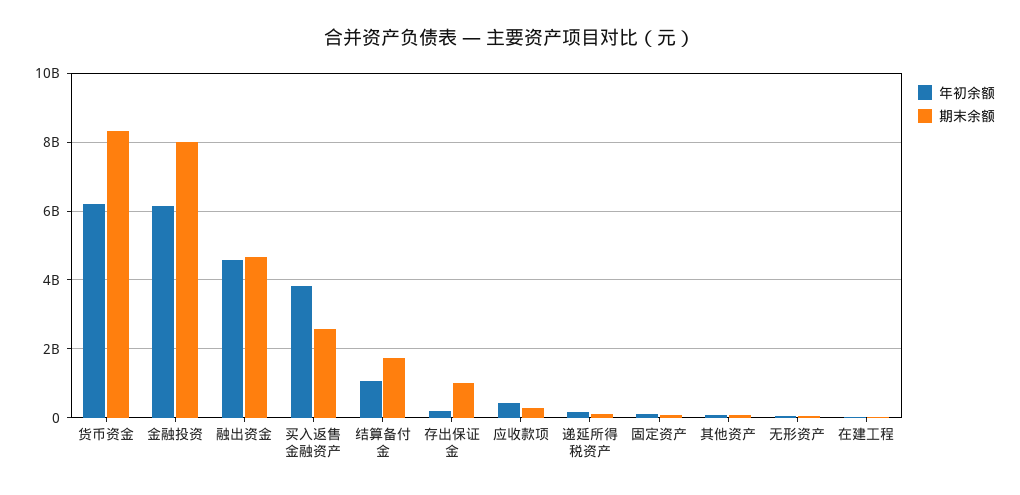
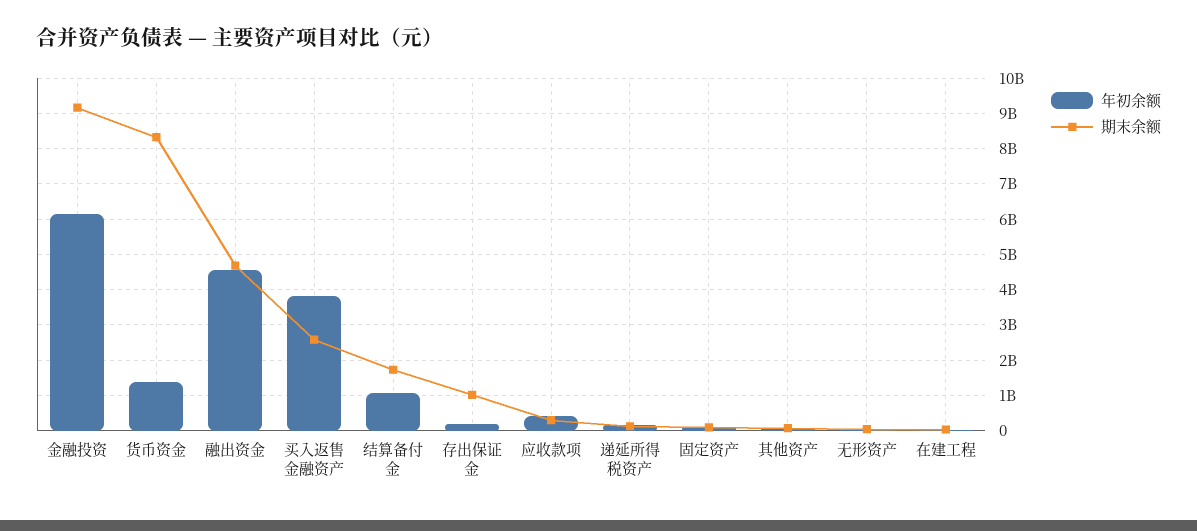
  {
    "年初余额": {
-     "货币资金": 6200000000,
+     "货币资金": 1400000000,
      "金融投资": 6200000000,
      "融出资金": 4600000000,
      "买入返售金融资产": 3800000000,
      "结算备付金": 1000000000,
      "存出保证金": 200000000,
      "应收款项": 400000000,
      "递延所得税资产": 200000000,
      "固定资产": 0,
      "其他资产": 0,
      "无形资产": 0,
      "在建工程": 0
    },
    "期末余额": {
      "货币资金": 8400000000,
-     "金融投资": 8000000000,
+     "金融投资": 9200000000,
      "融出资金": 4600000000,
      "买入返售金融资产": 2600000000,
      "结算备付金": 1800000000,
      "存出保证金": 1000000000,
      "应收款项": 200000000,
      "递延所得税资产": 200000000,
      "固定资产": 0,
      "其他资产": 0,
      "无形资产": 0,
      "在建工程": 0
    }
  }

